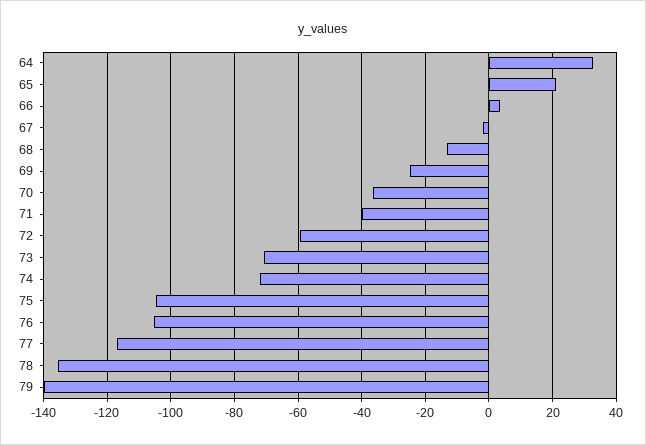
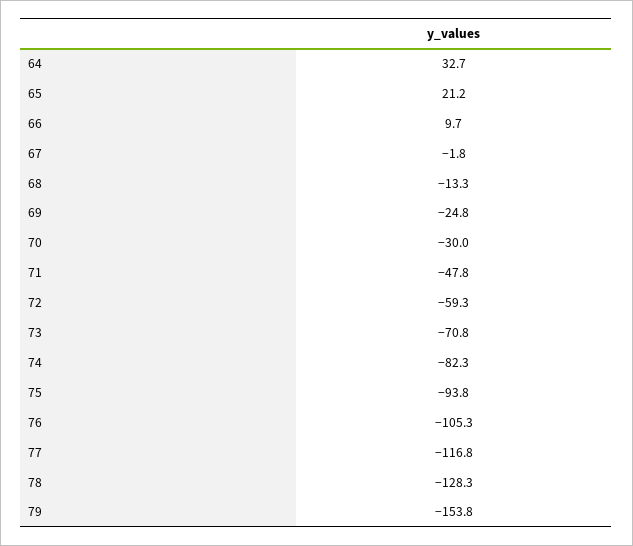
  {
    "64": 32.7,
    "65": 21.2,
-   "66": 4,
+   "66": 9.7,
    "67": -1.8,
    "68": -13.3,
    "69": -24.8,
-   "70": -36,
+   "70": -30,
-   "71": -40,
+   "71": -47.8,
    "72": -59.3,
    "73": -70.8,
-   "74": -72,
+   "74": -82.3,
-   "75": -104,
+   "75": -93.8,
    "76": -105.3,
    "77": -116.8,
-   "78": -136,
+   "78": -128.3,
-   "79": -140
+   "79": -153.8
  }

